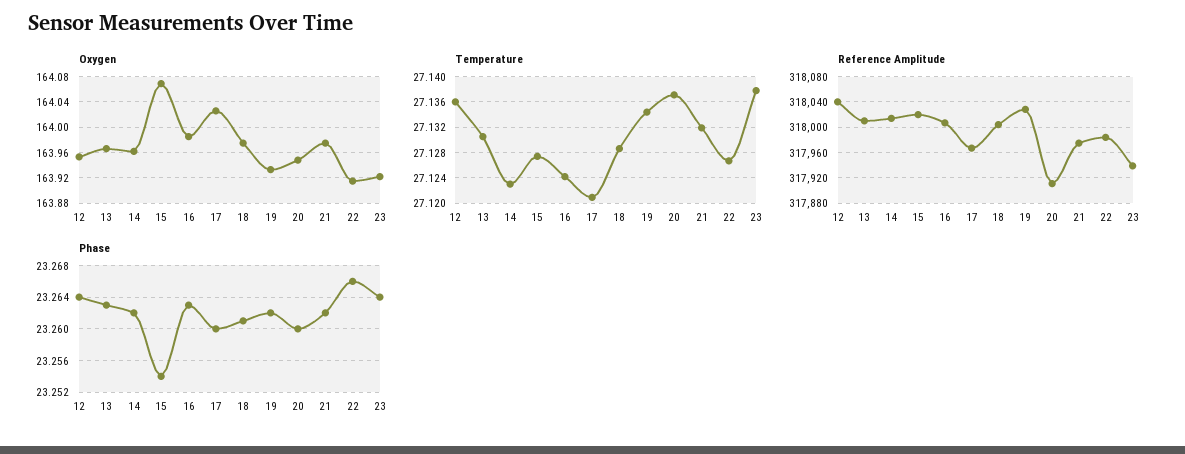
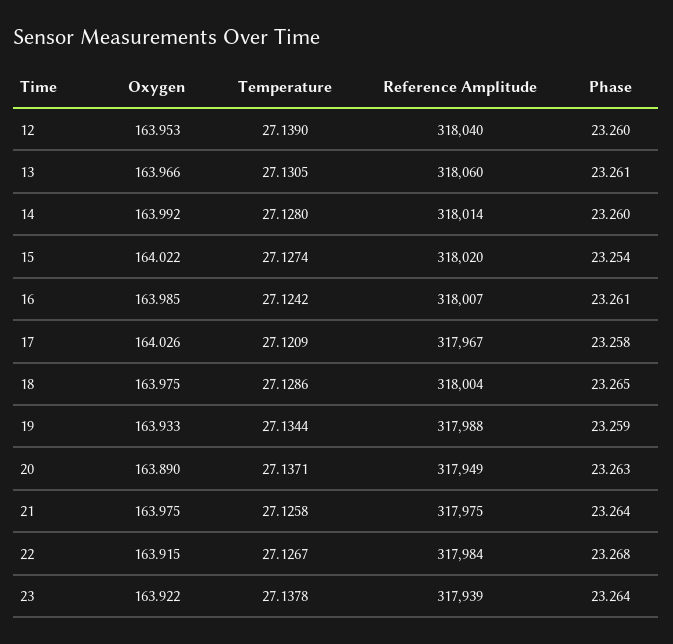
  {
    "Oxygen": {
      "12": 163.953,
      "13": 163.966,
-     "14": 163.96,
+     "14": 163.992,
-     "15": 164.07,
+     "15": 164.022,
      "16": 163.985,
      "17": 164.026,
      "18": 163.975,
      "19": 163.933,
-     "20": 163.95,
+     "20": 163.89,
      "21": 163.975,
      "22": 163.915,
      "23": 163.922
    },
    "Temperature": {
-     "12": 27.136,
+     "12": 27.139,
      "13": 27.1305,
-     "14": 27.123,
+     "14": 27.128,
      "15": 27.1274,
      "16": 27.1242,
      "17": 27.1209,
      "18": 27.1286,
      "19": 27.1344,
      "20": 27.1371,
-     "21": 27.132,
+     "21": 27.1258,
      "22": 27.1267,
      "23": 27.1378
    },
    "Reference Amplitude": {
      "12": 318040,
-     "13": 318010,
+     "13": 318060,
      "14": 318014,
      "15": 318020,
      "16": 318007,
      "17": 317967,
      "18": 318004,
-     "19": 318030,
+     "19": 317988,
-     "20": 317910,
+     "20": 317949,
      "21": 317975,
      "22": 317984,
      "23": 317939
    },
    "Phase": {
-     "12": 23.264,
+     "12": 23.26,
-     "13": 23.263,
+     "13": 23.261,
-     "14": 23.262,
+     "14": 23.26,
      "15": 23.254,
-     "16": 23.263,
+     "16": 23.261,
-     "17": 23.26,
+     "17": 23.258,
-     "18": 23.261,
+     "18": 23.265,
-     "19": 23.262,
+     "19": 23.259,
-     "20": 23.26,
+     "20": 23.263,
-     "21": 23.262,
+     "21": 23.264,
-     "22": 23.266,
+     "22": 23.268,
      "23": 23.264
    }
  }

